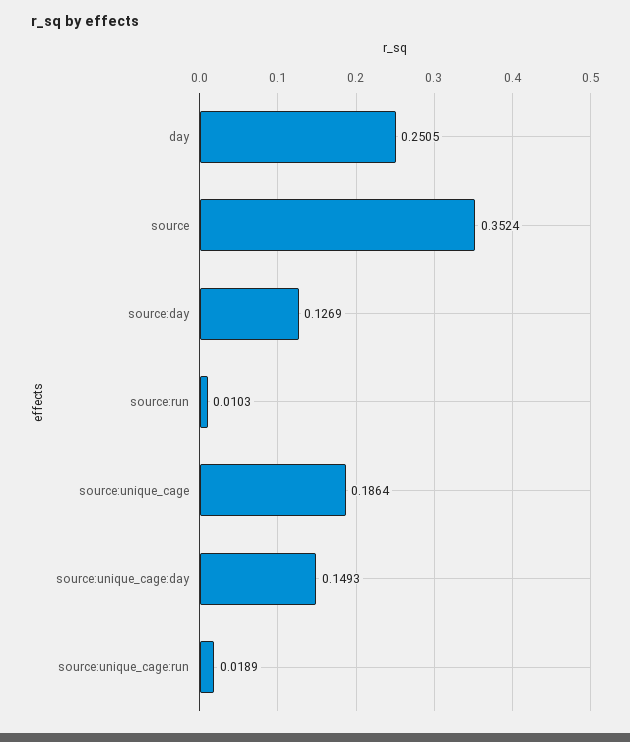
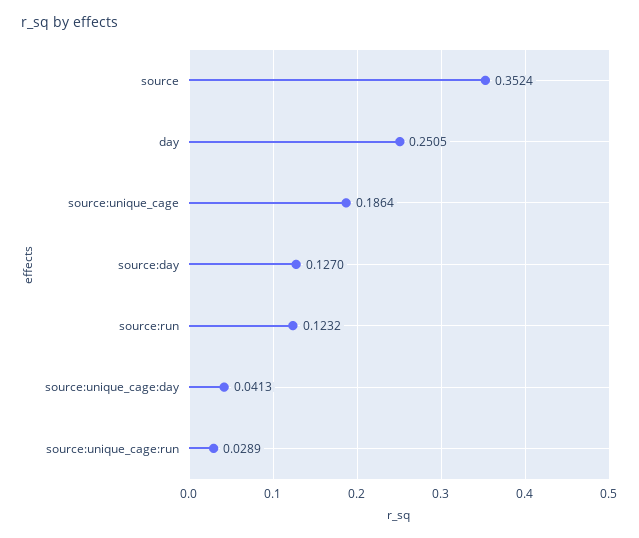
  {
    "day": 0.2505,
    "source": 0.3524,
-   "source:day": 0.1269,
+   "source:day": 0.127,
-   "source:run": 0.0103,
+   "source:run": 0.1232,
    "source:unique_cage": 0.1864,
-   "source:unique_cage:day": 0.1493,
+   "source:unique_cage:day": 0.0413,
-   "source:unique_cage:run": 0.0189
+   "source:unique_cage:run": 0.0289
  }

